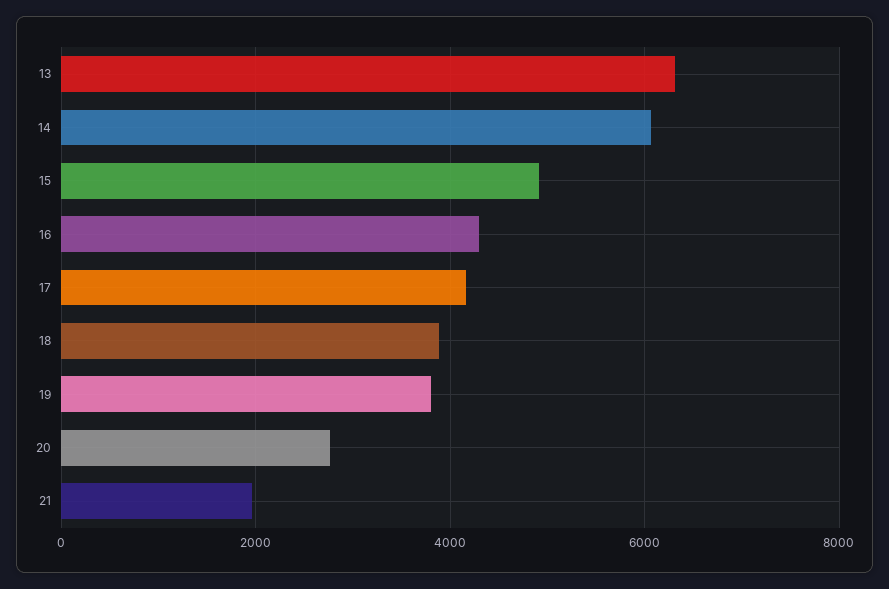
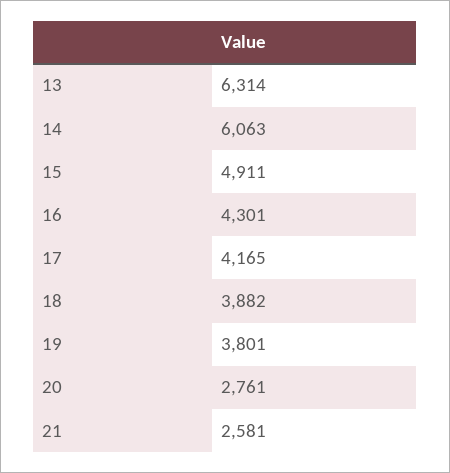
  {
    "13": 6314,
    "14": 6063,
    "15": 4911,
    "16": 4301,
    "17": 4165,
    "18": 3882,
    "19": 3801,
    "20": 2761,
-   "21": 2000
+   "21": 2581
  }

